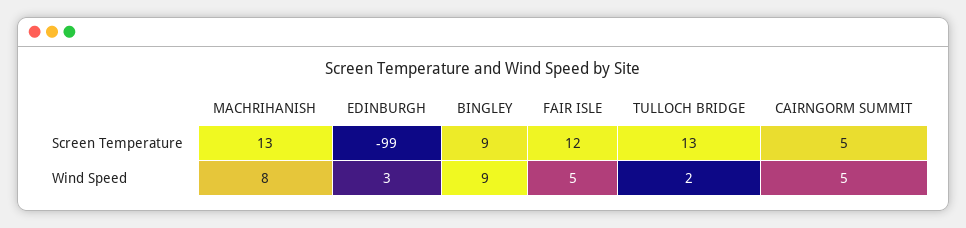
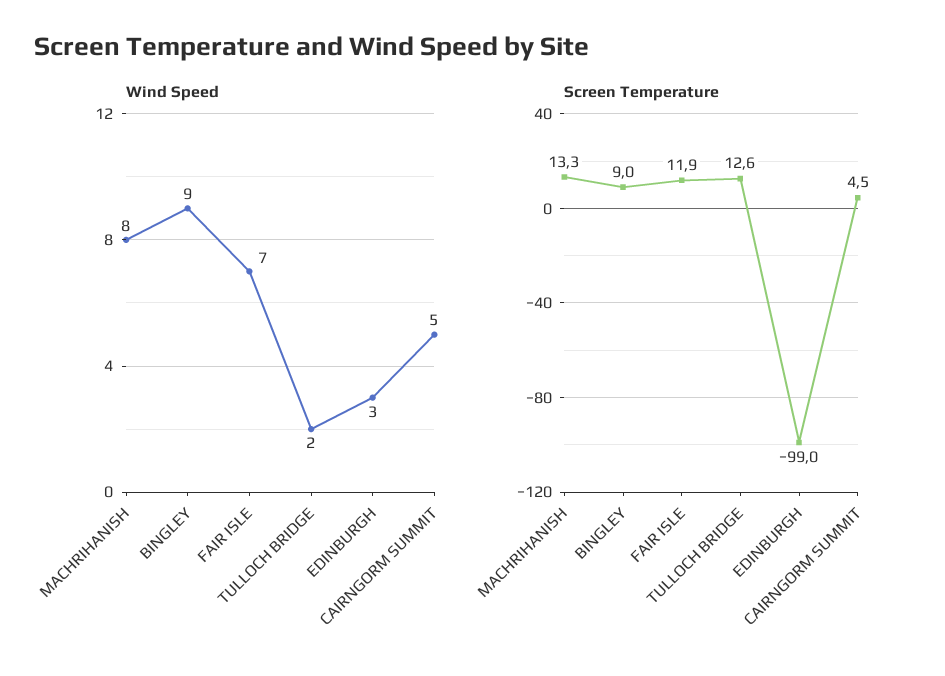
  {
    "Screen Temperature": {
      "MACHRIHANISH": 13.3,
      "EDINBURGH": -99,
      "BINGLEY": 9,
      "FAIR ISLE": 11.9,
      "TULLOCH BRIDGE": 12.6,
      "CAIRNGORM SUMMIT": 4.5
    },
    "Wind Speed": {
      "MACHRIHANISH": 8,
      "EDINBURGH": 3,
      "BINGLEY": 9,
-     "FAIR ISLE": 5,
+     "FAIR ISLE": 7,
      "TULLOCH BRIDGE": 2,
      "CAIRNGORM SUMMIT": 5
    }
  }

